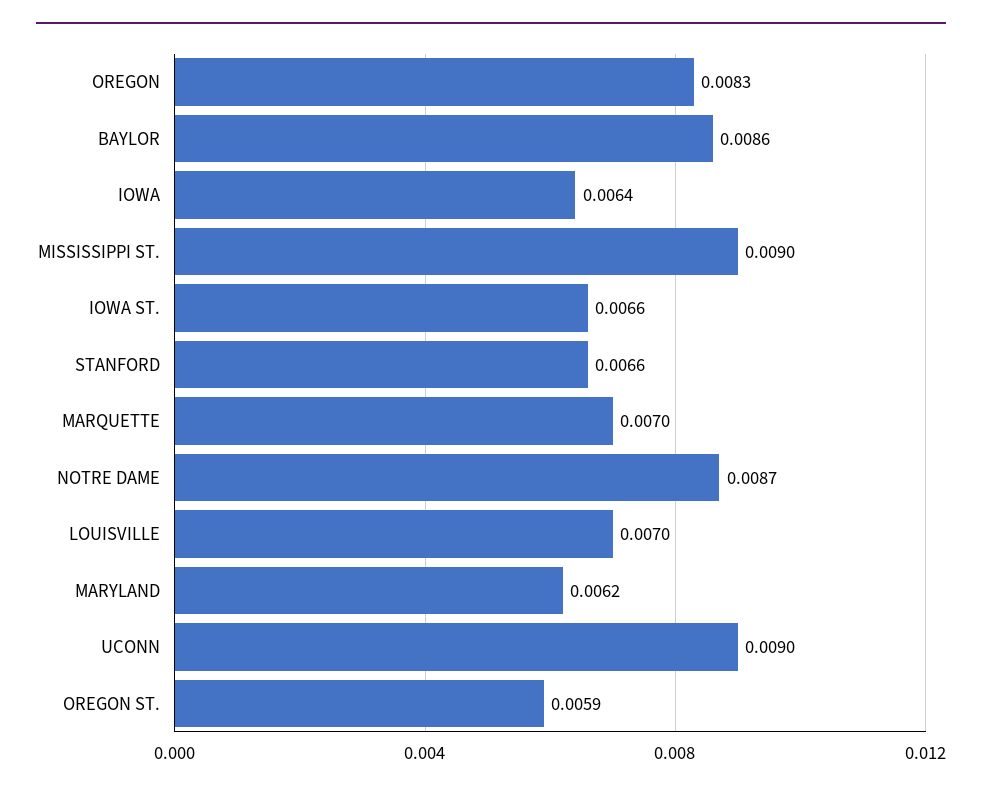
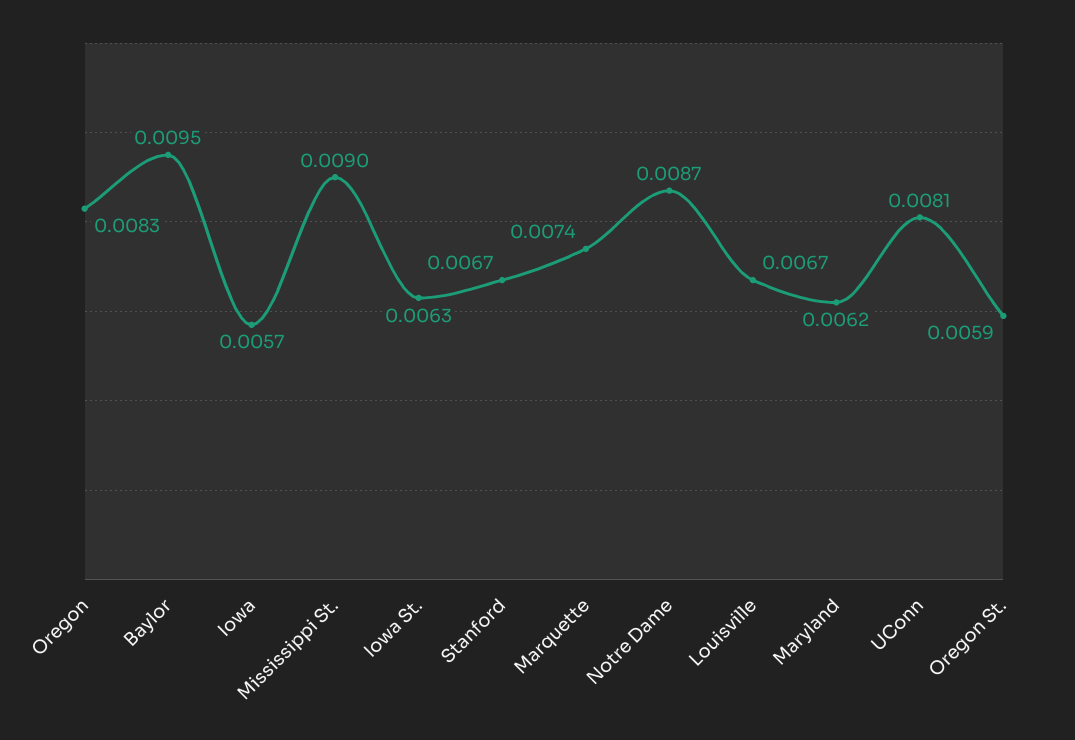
  {
    "OREGON": 0.0083,
-   "BAYLOR": 0.0086,
+   "BAYLOR": 0.0095,
-   "IOWA": 0.0064,
+   "IOWA": 0.0057,
    "MISSISSIPPI ST.": 0.009,
-   "IOWA ST.": 0.0066,
+   "IOWA ST.": 0.0063,
-   "STANFORD": 0.0066,
+   "STANFORD": 0.0067,
-   "MARQUETTE": 0.007,
+   "MARQUETTE": 0.0074,
    "NOTRE DAME": 0.0087,
-   "LOUISVILLE": 0.007,
+   "LOUISVILLE": 0.0067,
    "MARYLAND": 0.0062,
-   "UCONN": 0.009,
+   "UCONN": 0.0081,
    "OREGON ST.": 0.0059
  }

